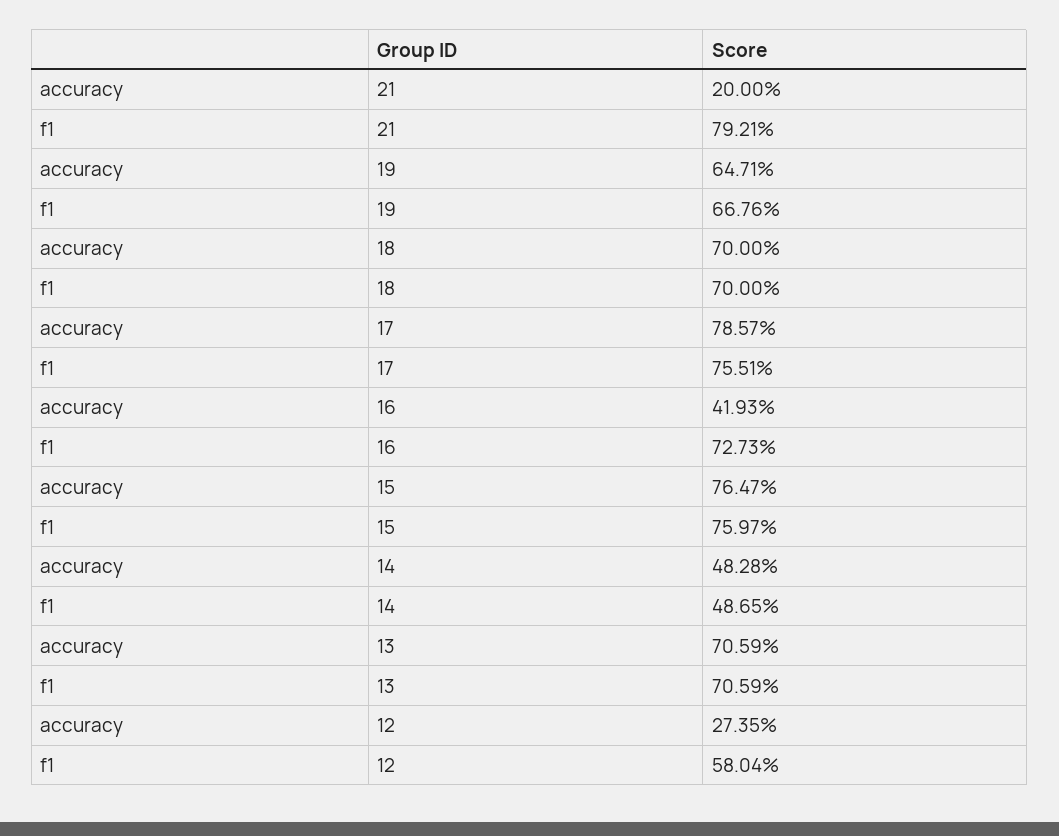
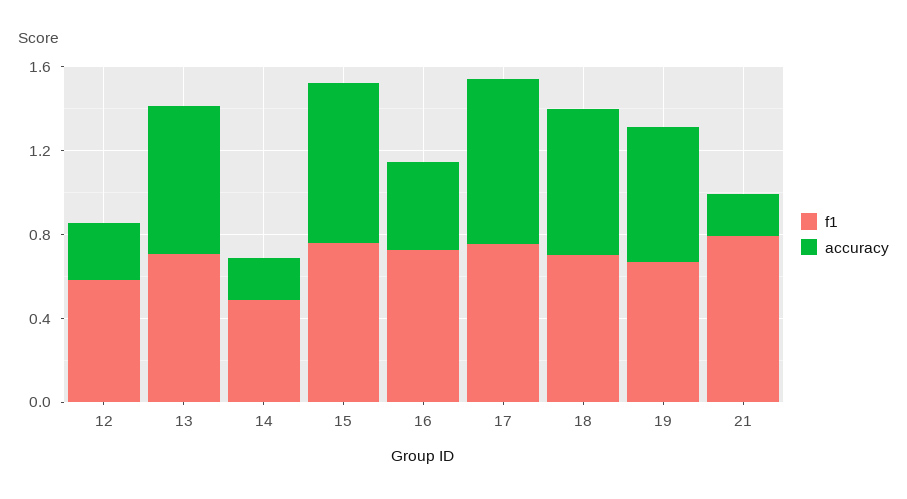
  {
    "accuracy": {
      "21": 0.2,
      "19": 0.6471,
      "18": 0.7,
      "17": 0.7857,
      "16": 0.4193,
      "15": 0.7647,
-     "14": 0.4828,
+     "14": 0.2,
      "13": 0.7059,
      "12": 0.2735
    },
    "f1": {
      "21": 0.7921,
      "19": 0.6676,
      "18": 0.7,
      "17": 0.7551,
      "16": 0.7273,
      "15": 0.7597,
      "14": 0.4865,
      "13": 0.7059,
      "12": 0.5804
    }
  }

